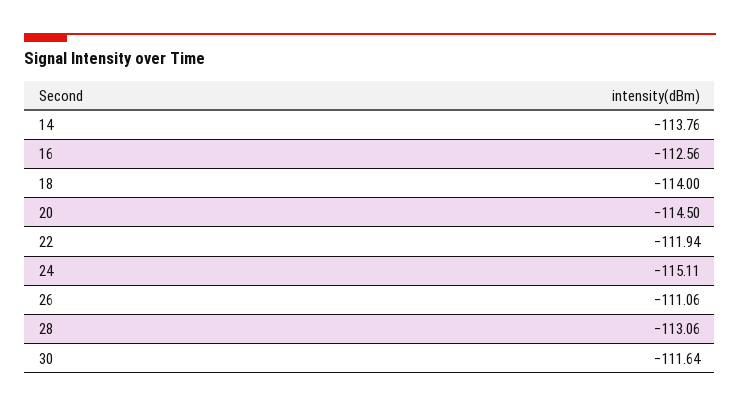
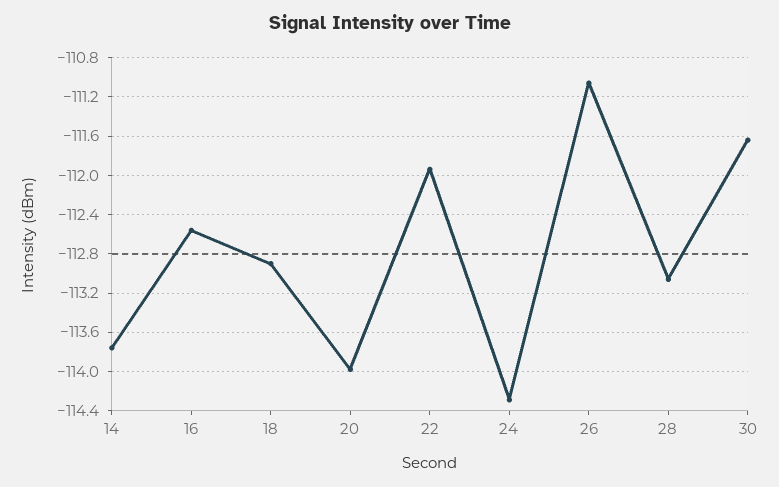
  {
    "14": -113.76,
    "16": -112.56,
-   "18": -114,
+   "18": -112.9,
-   "20": -114.5,
+   "20": -114,
    "22": -111.94,
-   "24": -115.11,
+   "24": -114.3,
    "26": -111.06,
    "28": -113.06,
    "30": -111.64
  }

